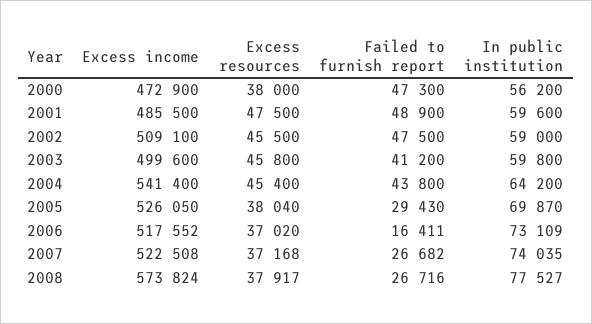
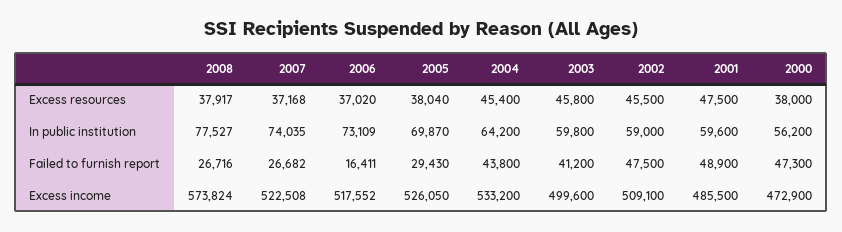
  {
    "Excess income": {
      "2000": 472900,
      "2001": 485500,
      "2002": 509100,
      "2003": 499600,
-     "2004": 541400,
+     "2004": 533200,
      "2005": 526050,
      "2006": 517552,
      "2007": 522508,
      "2008": 573824
    },
    "Excess resources": {
      "2000": 38000,
      "2001": 47500,
      "2002": 45500,
      "2003": 45800,
      "2004": 45400,
      "2005": 38040,
      "2006": 37020,
      "2007": 37168,
      "2008": 37917
    },
    "Failed to furnish report": {
      "2000": 47300,
      "2001": 48900,
      "2002": 47500,
      "2003": 41200,
      "2004": 43800,
      "2005": 29430,
      "2006": 16411,
      "2007": 26682,
      "2008": 26716
    },
    "In public institution": {
      "2000": 56200,
      "2001": 59600,
      "2002": 59000,
      "2003": 59800,
      "2004": 64200,
      "2005": 69870,
      "2006": 73109,
      "2007": 74035,
      "2008": 77527
    }
  }

